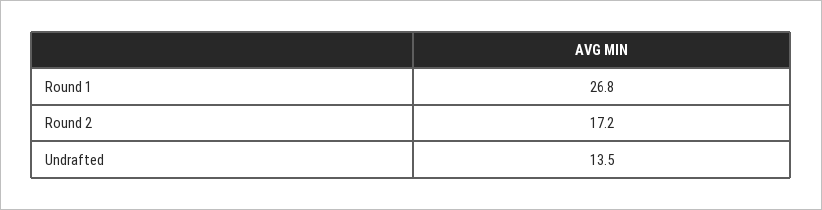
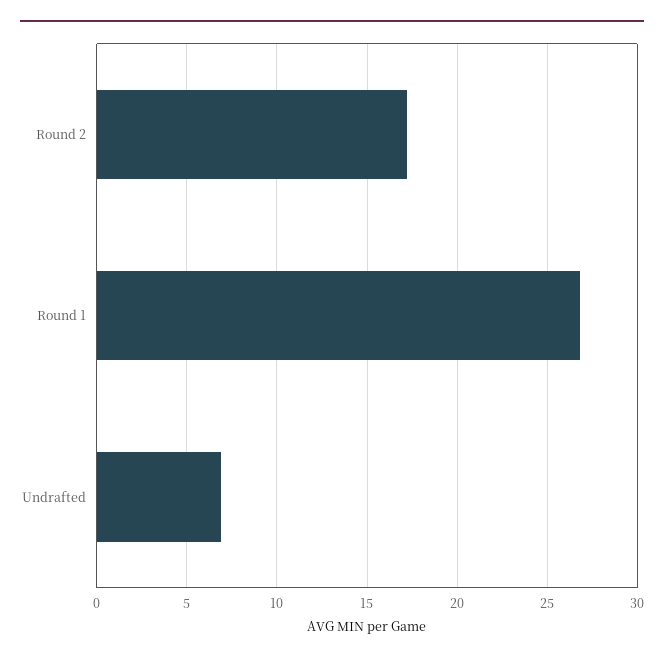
  {
    "Round 1": 26.8,
    "Round 2": 17.2,
-   "Undrafted": 13.5
+   "Undrafted": 7
  }

